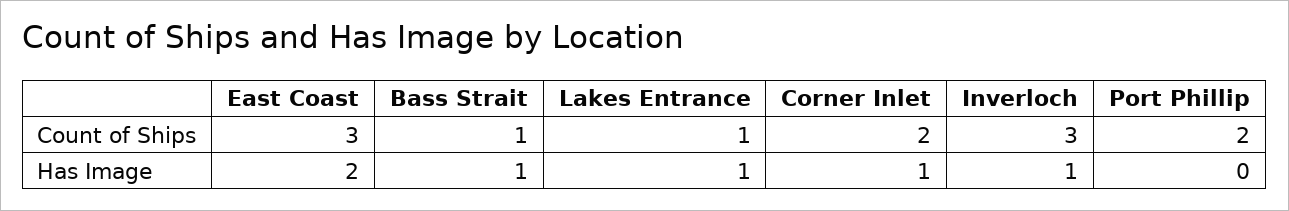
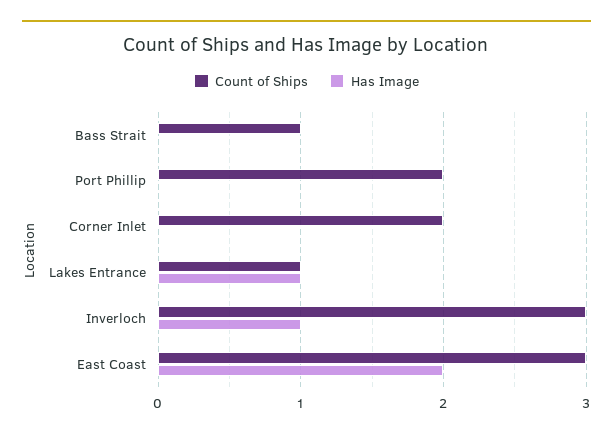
  {
    "Count of Ships": {
      "East Coast": 3,
      "Bass Strait": 1,
      "Lakes Entrance": 1,
      "Corner Inlet": 2,
      "Inverloch": 3,
      "Port Phillip": 2
    },
    "Has Image": {
      "East Coast": 2,
-     "Bass Strait": 1,
+     "Bass Strait": 0,
      "Lakes Entrance": 1,
-     "Corner Inlet": 1,
+     "Corner Inlet": 0,
      "Inverloch": 1,
      "Port Phillip": 0
    }
  }

